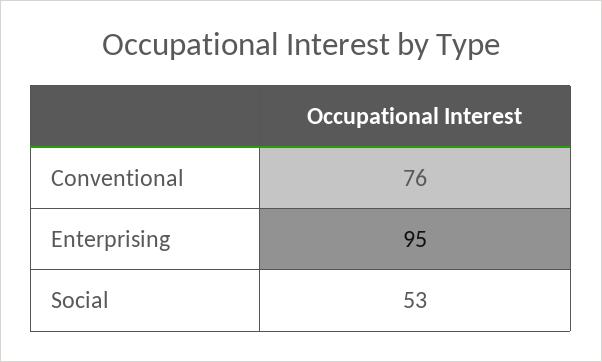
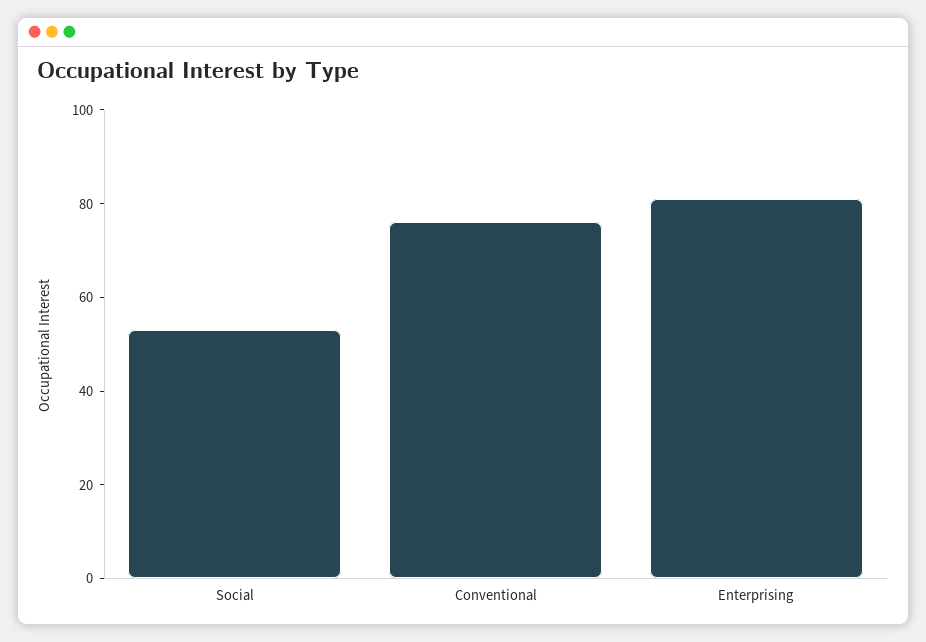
  {
    "Conventional": 76,
-   "Enterprising": 95,
+   "Enterprising": 80,
    "Social": 53
  }

